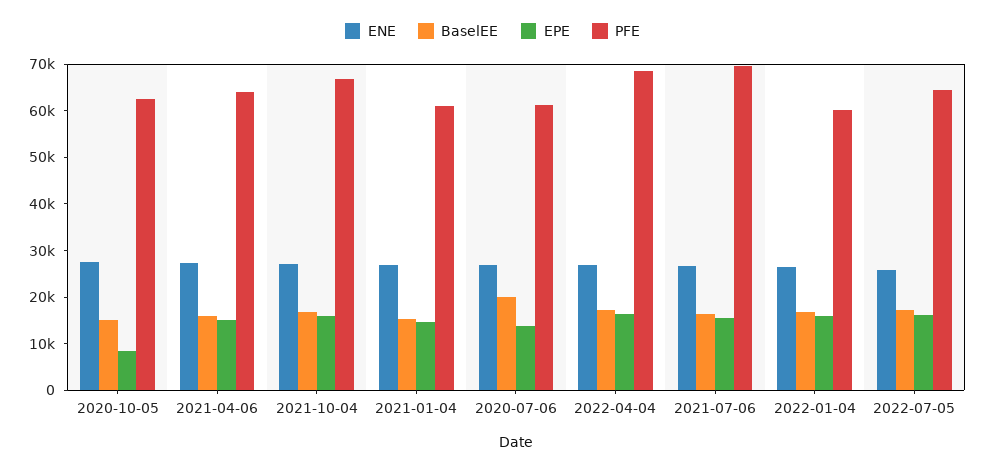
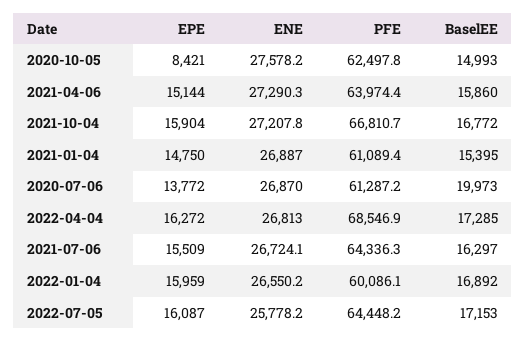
  {
    "ENE": {
      "2020-10-05": 27578.2,
      "2021-04-06": 27290.3,
      "2021-10-04": 27207.8,
      "2021-01-04": 26887,
      "2020-07-06": 26870,
      "2022-04-04": 26813,
      "2021-07-06": 26724.1,
      "2022-01-04": 26550.2,
      "2022-07-05": 25778.2
    },
    "BaselEE": {
      "2020-10-05": 14993,
      "2021-04-06": 15860,
      "2021-10-04": 16772,
      "2021-01-04": 15395,
      "2020-07-06": 19973,
      "2022-04-04": 17285,
      "2021-07-06": 16297,
      "2022-01-04": 16892,
      "2022-07-05": 17153
    },
    "EPE": {
      "2020-10-05": 8421,
      "2021-04-06": 15144,
      "2021-10-04": 15904,
      "2021-01-04": 14750,
      "2020-07-06": 13772,
      "2022-04-04": 16272,
      "2021-07-06": 15509,
      "2022-01-04": 15959,
      "2022-07-05": 16087
    },
    "PFE": {
      "2020-10-05": 62497.8,
      "2021-04-06": 63974.4,
      "2021-10-04": 66810.7,
      "2021-01-04": 61089.4,
      "2020-07-06": 61287.2,
      "2022-04-04": 68546.9,
-     "2021-07-06": 70000,
+     "2021-07-06": 64336.3,
      "2022-01-04": 60086.1,
      "2022-07-05": 64448.2
    }
  }

